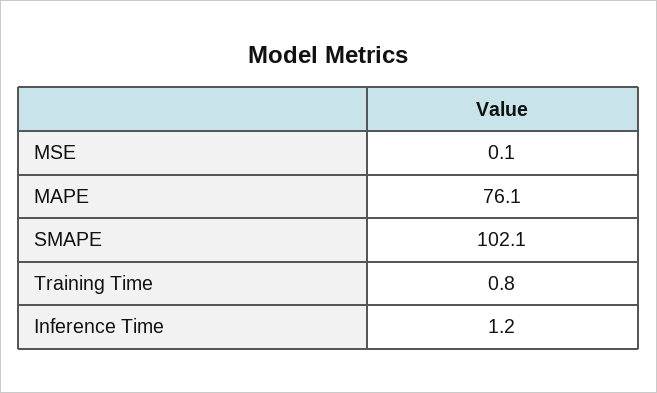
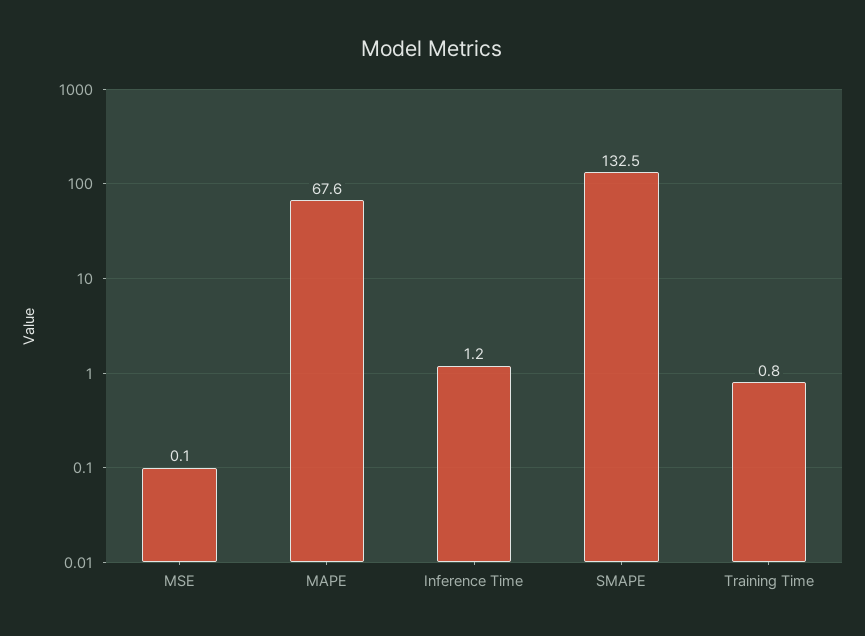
  {
    "MSE": 0.1,
-   "MAPE": 76.1,
+   "MAPE": 67.6,
-   "SMAPE": 102.1,
+   "SMAPE": 132.5,
    "Training Time": 0.8,
    "Inference Time": 1.2
  }

